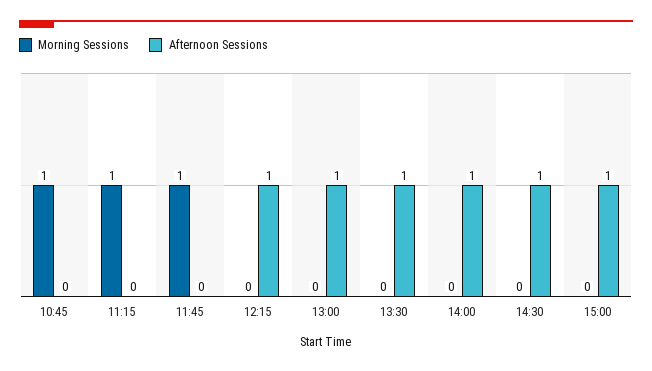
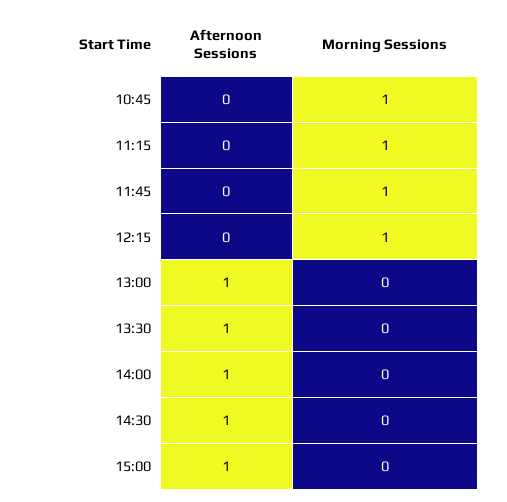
  {
    "Morning Sessions": {
      "10:45": 1,
      "11:15": 1,
      "11:45": 1,
-     "12:15": 0,
+     "12:15": 1,
      "13:00": 0,
      "13:30": 0,
      "14:00": 0,
      "14:30": 0,
      "15:00": 0
    },
    "Afternoon Sessions": {
      "10:45": 0,
      "11:15": 0,
      "11:45": 0,
-     "12:15": 1,
+     "12:15": 0,
      "13:00": 1,
      "13:30": 1,
      "14:00": 1,
      "14:30": 1,
      "15:00": 1
    }
  }

